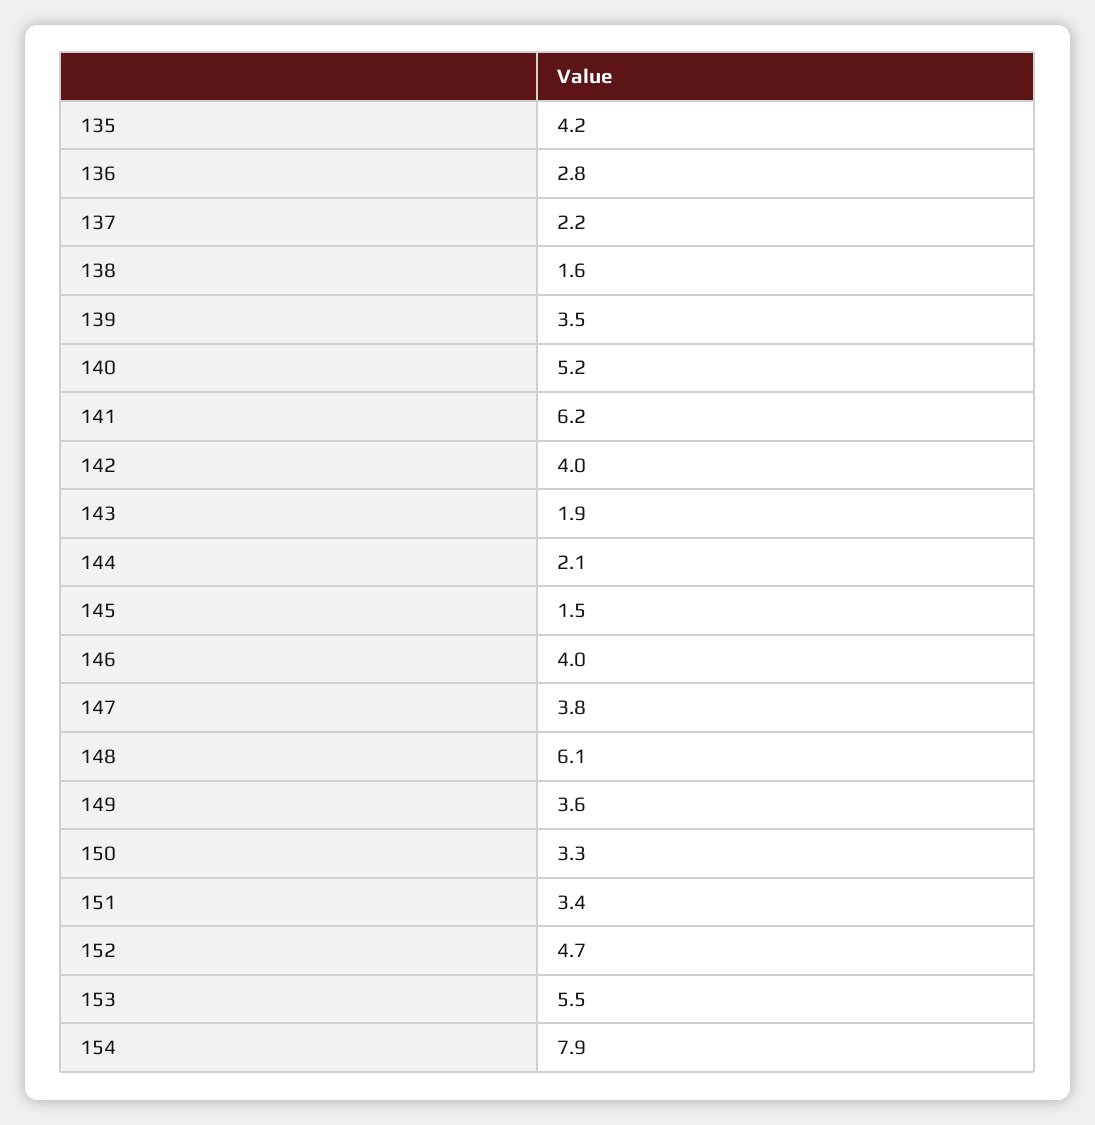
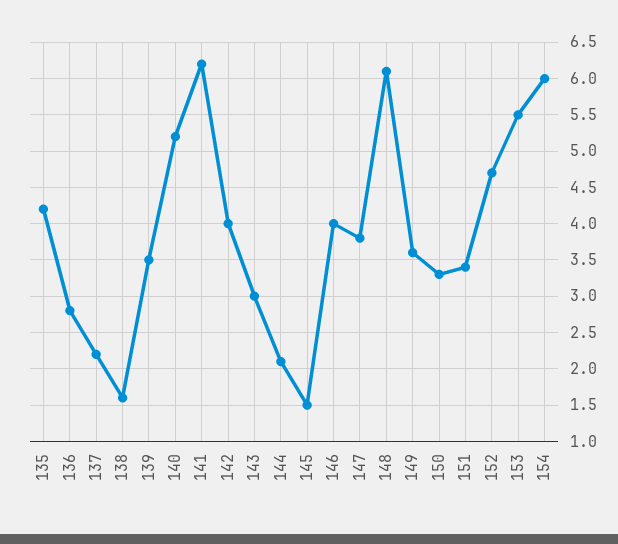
  {
    "135": 4.2,
    "136": 2.8,
    "137": 2.2,
    "138": 1.6,
    "139": 3.5,
    "140": 5.2,
    "141": 6.2,
    "142": 4,
-   "143": 1.9,
+   "143": 3,
    "144": 2.1,
    "145": 1.5,
    "146": 4,
    "147": 3.8,
    "148": 6.1,
    "149": 3.6,
    "150": 3.3,
    "151": 3.4,
    "152": 4.7,
    "153": 5.5,
-   "154": 7.9
+   "154": 6
  }

